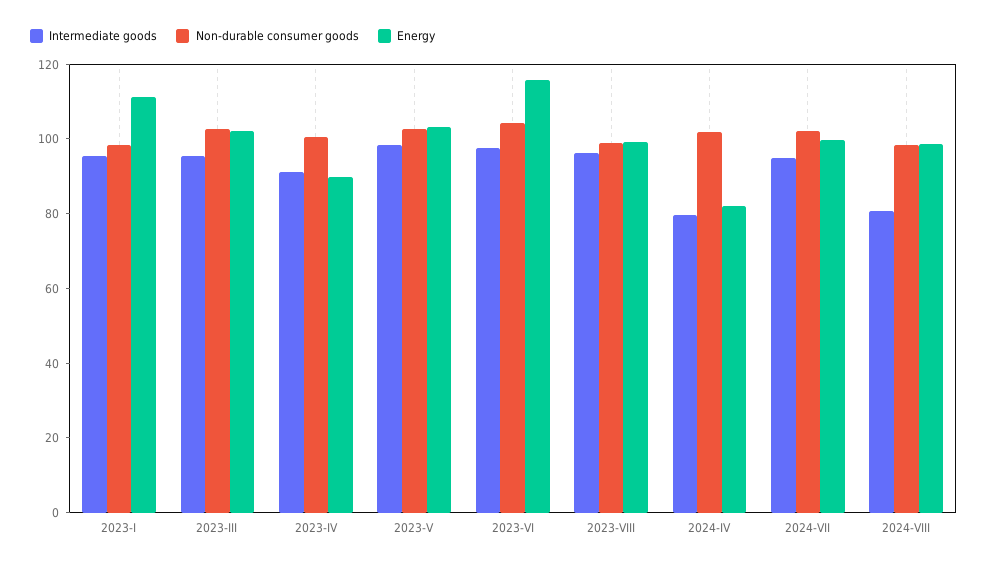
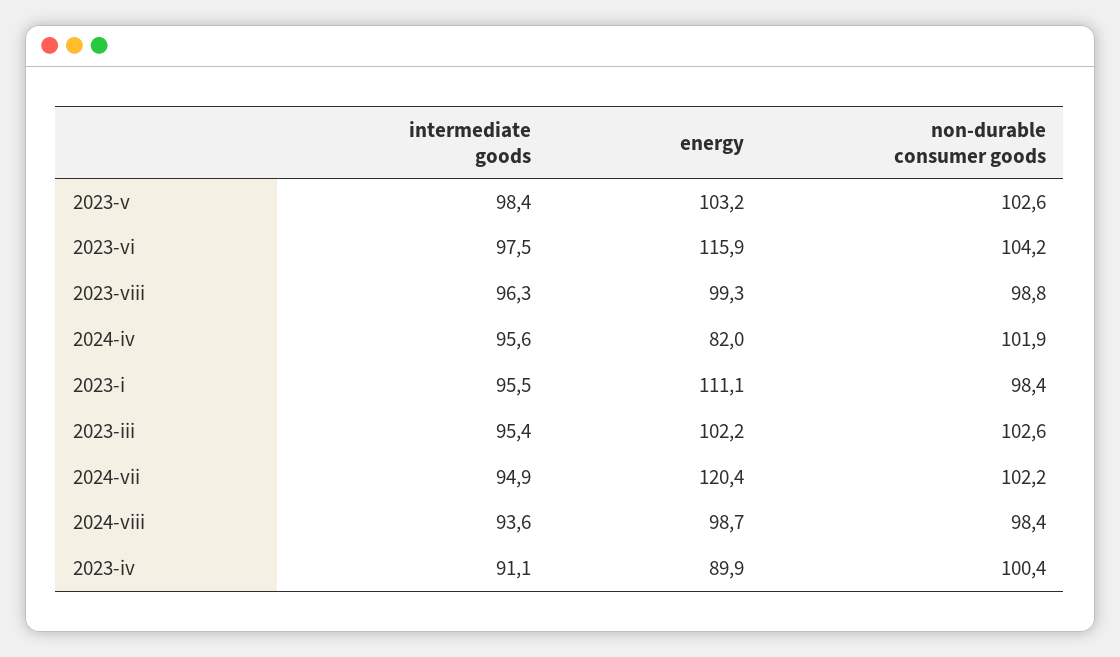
  {
    "Intermediate goods": {
      "2023-I": 95.5,
      "2023-III": 95.4,
      "2023-IV": 91.1,
      "2023-V": 98.4,
      "2023-VI": 97.5,
      "2023-VIII": 96.3,
-     "2024-IV": 80,
+     "2024-IV": 95.6,
      "2024-VII": 94.9,
-     "2024-VIII": 80
+     "2024-VIII": 93.6
    },
    "Non-durable consumer goods": {
      "2023-I": 98.4,
      "2023-III": 102.6,
      "2023-IV": 100.4,
      "2023-V": 102.6,
      "2023-VI": 104.2,
      "2023-VIII": 98.8,
      "2024-IV": 101.9,
      "2024-VII": 102.2,
      "2024-VIII": 98.4
    },
    "Energy": {
      "2023-I": 111.1,
      "2023-III": 102.2,
      "2023-IV": 89.9,
      "2023-V": 103.2,
      "2023-VI": 115.9,
      "2023-VIII": 99.3,
      "2024-IV": 82,
-     "2024-VII": 100,
+     "2024-VII": 120.4,
      "2024-VIII": 98.7
    }
  }

